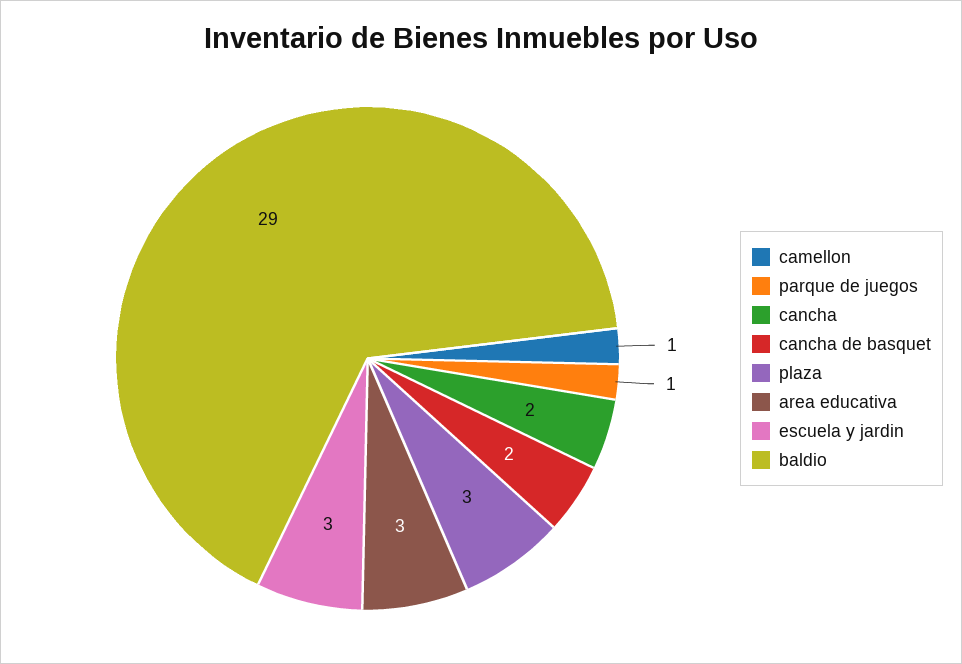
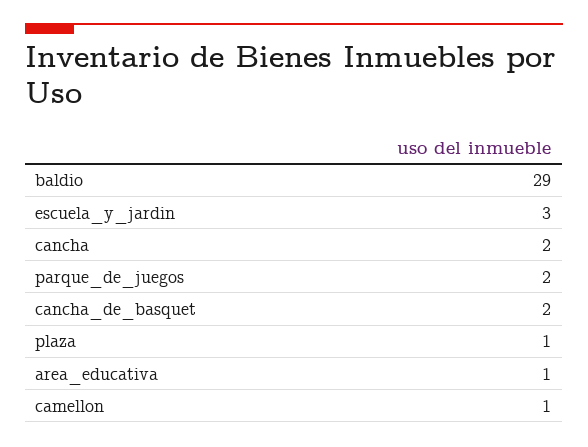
  {
    "camellon": 1,
-   "parque de juegos": 1,
+   "parque de juegos": 2,
    "cancha": 2,
    "cancha de basquet": 2,
-   "plaza": 3,
+   "plaza": 1,
-   "area educativa": 3,
+   "area educativa": 1,
    "escuela y jardin": 3,
    "baldio": 29
  }

